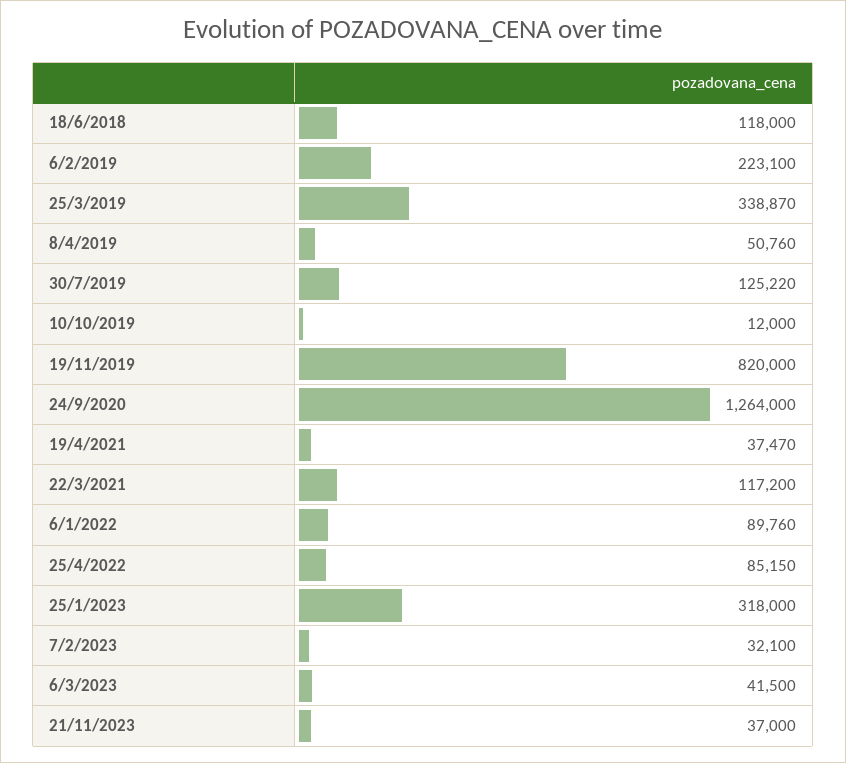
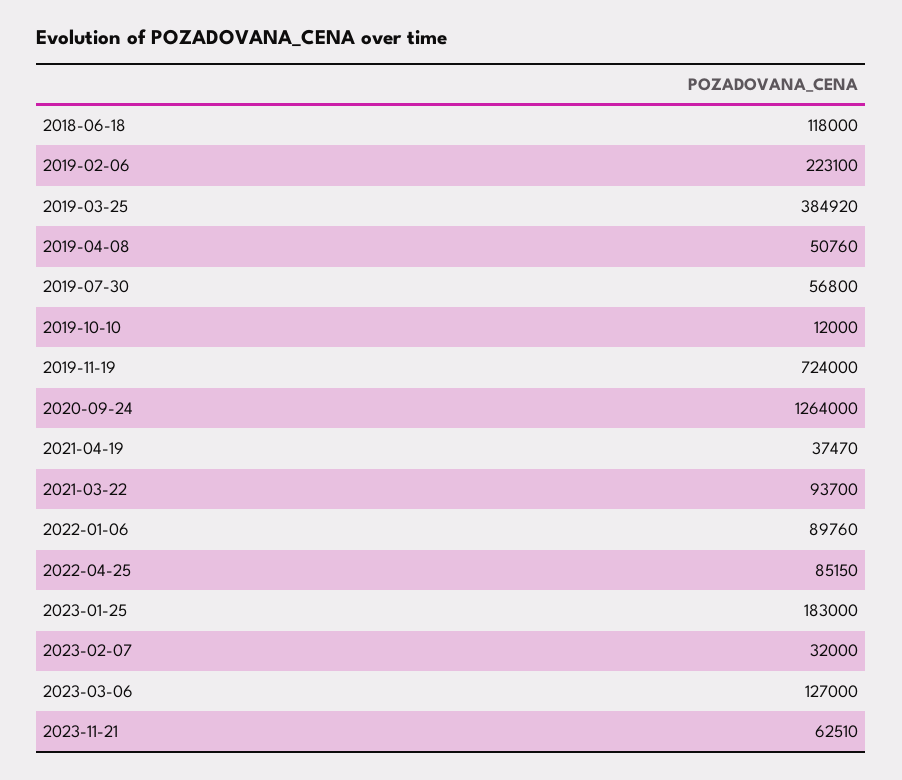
  {
    "18/6/2018": 118000,
    "6/2/2019": 223100,
-   "25/3/2019": 338870,
+   "25/3/2019": 384920,
    "8/4/2019": 50760,
-   "30/7/2019": 125220,
+   "30/7/2019": 56800,
    "10/10/2019": 12000,
-   "19/11/2019": 820000,
+   "19/11/2019": 724000,
    "24/9/2020": 1264000,
    "19/4/2021": 37470,
-   "22/3/2021": 117200,
+   "22/3/2021": 93700,
    "6/1/2022": 89760,
    "25/4/2022": 85150,
-   "25/1/2023": 318000,
+   "25/1/2023": 183000,
-   "7/2/2023": 32100,
+   "7/2/2023": 32000,
-   "6/3/2023": 41500,
+   "6/3/2023": 127000,
-   "21/11/2023": 37000
+   "21/11/2023": 62510
  }

